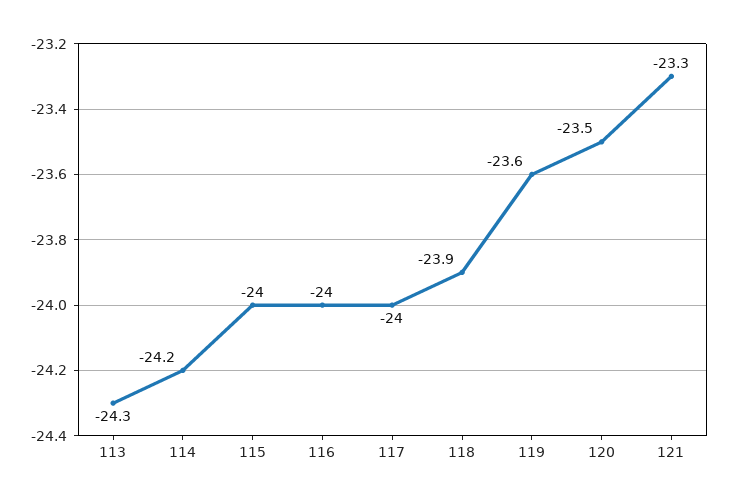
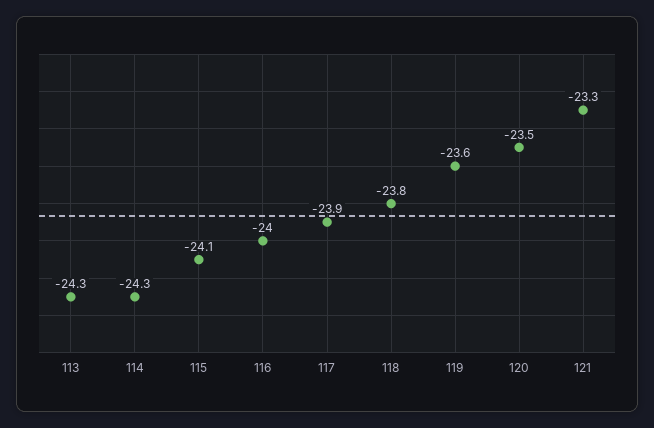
  {
    "113": -24.3,
-   "114": -24.2,
+   "114": -24.3,
-   "115": -24,
+   "115": -24.1,
    "116": -24,
-   "117": -24,
+   "117": -23.9,
-   "118": -23.9,
+   "118": -23.8,
    "119": -23.6,
    "120": -23.5,
    "121": -23.3
  }

